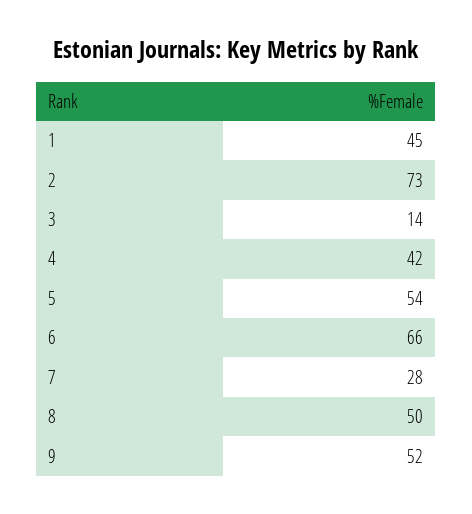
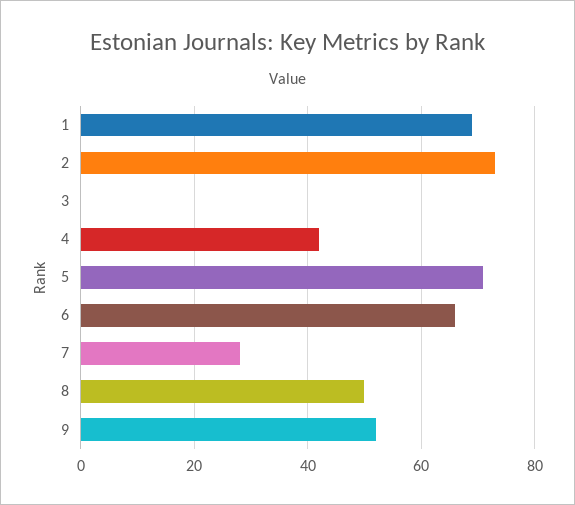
  {
-   "1": 45,
+   "1": 70,
    "2": 73,
-   "3": 14,
+   "3": 0,
    "4": 42,
-   "5": 54,
+   "5": 70,
    "6": 66,
    "7": 28,
    "8": 50,
    "9": 52
  }

